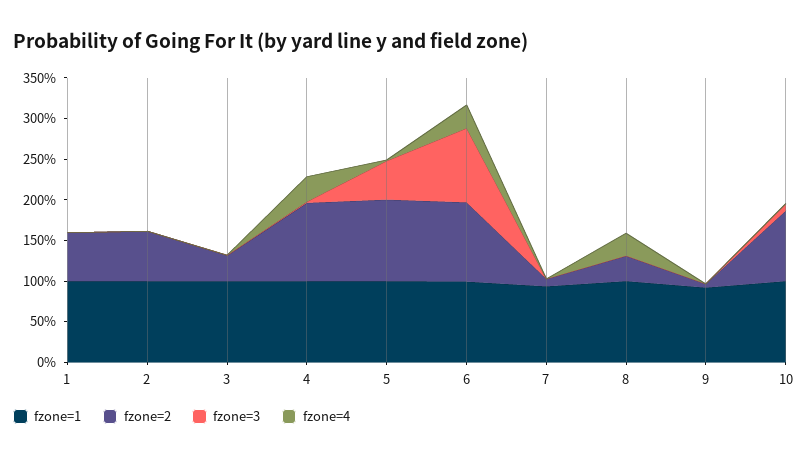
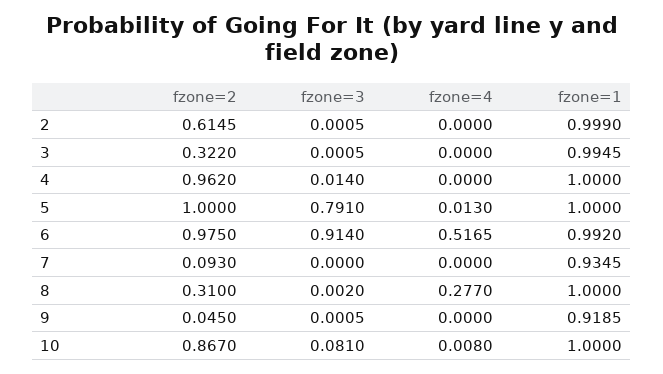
  {
    "fzone=1": {
-     "1": 1,
      "2": 0.999,
      "3": 0.9945,
      "4": 1,
      "5": 1,
      "6": 0.992,
      "7": 0.9345,
      "8": 1,
      "9": 0.9185,
      "10": 1
    },
    "fzone=2": {
-     "1": 0.6,
      "2": 0.6145,
      "3": 0.322,
      "4": 0.962,
      "5": 1,
      "6": 0.975,
      "7": 0.093,
      "8": 0.31,
      "9": 0.045,
      "10": 0.867
    },
    "fzone=3": {
-     "1": 0,
      "2": 0.0005,
      "3": 0.0005,
      "4": 0.014,
-     "5": 0.5,
+     "5": 0.791,
      "6": 0.914,
      "7": 0,
      "8": 0.002,
      "9": 0.0005,
      "10": 0.081
    },
    "fzone=4": {
-     "1": 0,
      "2": 0,
      "3": 0,
-     "4": 0.3,
+     "4": 0,
      "5": 0.013,
-     "6": 0.3,
+     "6": 0.5165,
      "7": 0,
      "8": 0.277,
      "9": 0,
      "10": 0.008
    }
  }

